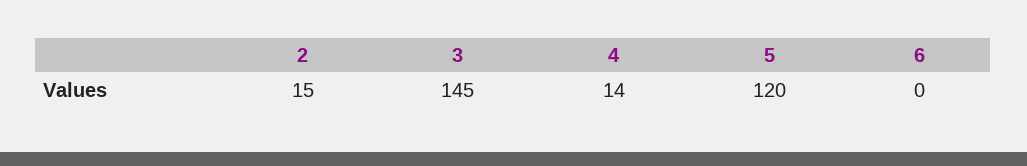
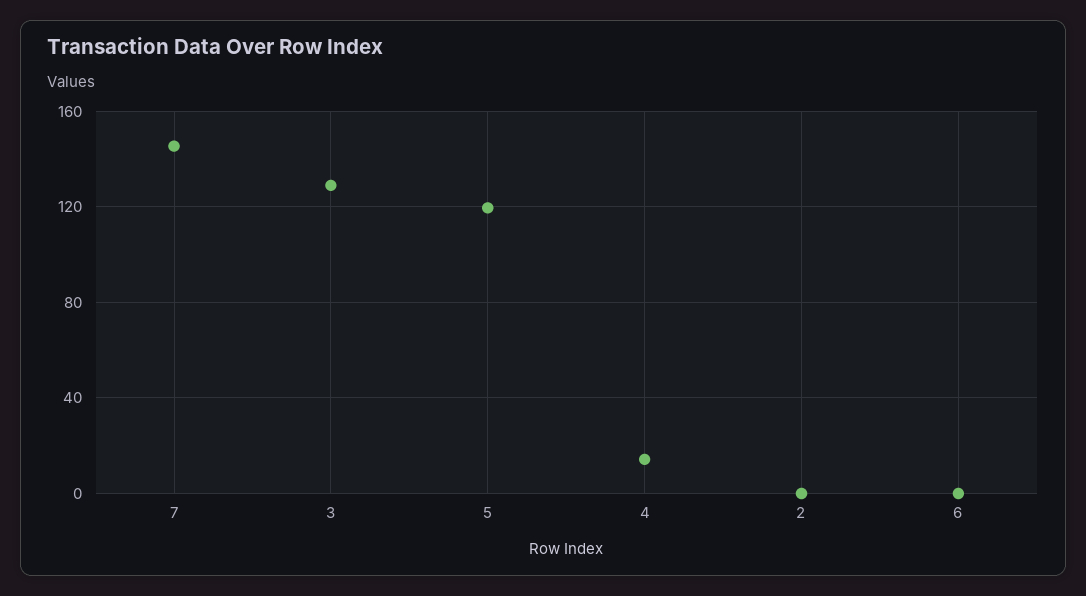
  {
-   "2": 15,
+   "2": 0,
-   "3": 145,
+   "3": 130,
    "4": 14,
    "5": 120,
-   "6": 0
+   "6": 0,
+   "7": 145
  }

